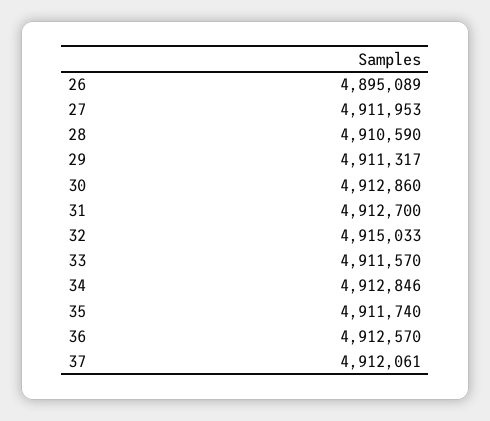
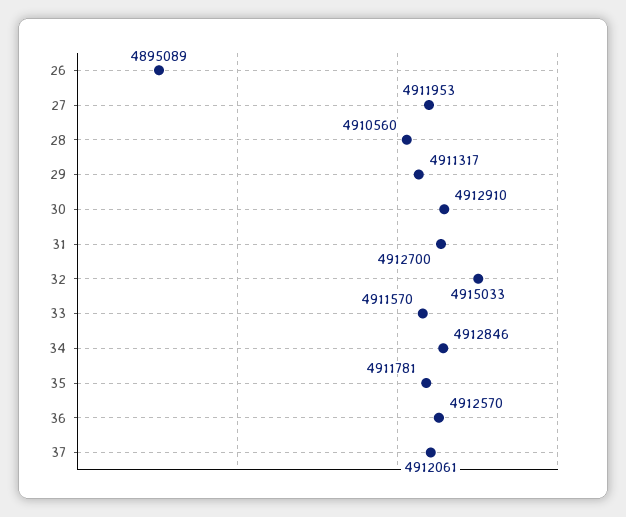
  {
    "26": 4895089,
    "27": 4911953,
-   "28": 4910590,
+   "28": 4910560,
    "29": 4911317,
-   "30": 4912860,
+   "30": 4912910,
    "31": 4912700,
    "32": 4915033,
    "33": 4911570,
    "34": 4912846,
-   "35": 4911740,
+   "35": 4911781,
    "36": 4912570,
    "37": 4912061
  }

